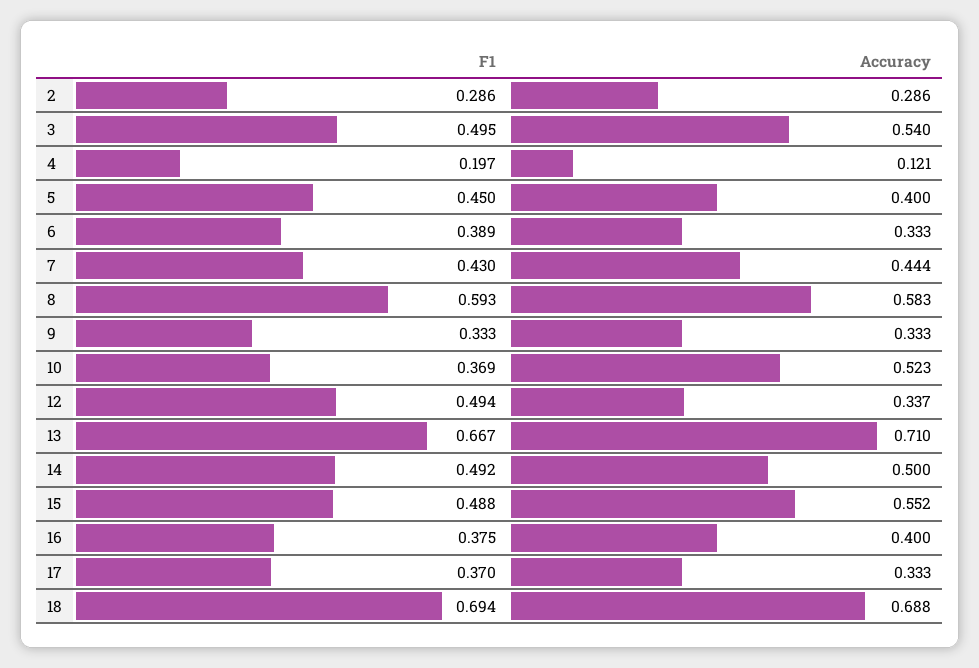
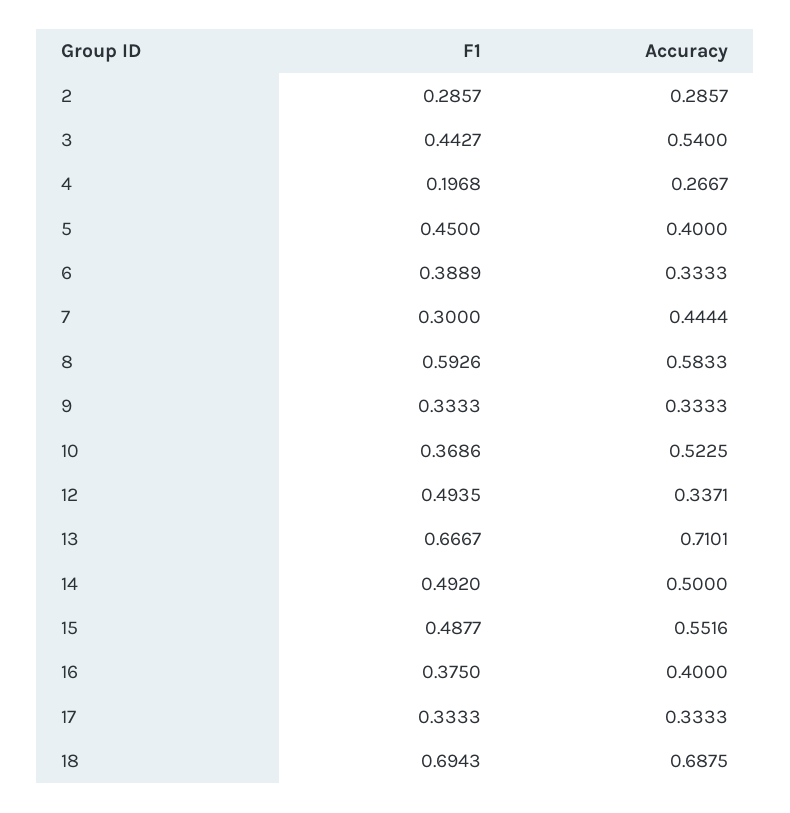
  {
    "F1": {
      "2": 0.2857,
-     "3": 0.495,
+     "3": 0.4427,
      "4": 0.1968,
      "5": 0.45,
      "6": 0.3889,
-     "7": 0.43,
+     "7": 0.3,
      "8": 0.5926,
      "9": 0.3333,
      "10": 0.3686,
      "12": 0.4935,
      "13": 0.6667,
      "14": 0.492,
      "15": 0.4877,
      "16": 0.375,
-     "17": 0.37,
+     "17": 0.3333,
      "18": 0.6943
    },
    "Accuracy": {
      "2": 0.2857,
      "3": 0.54,
-     "4": 0.121,
+     "4": 0.2667,
      "5": 0.4,
      "6": 0.3333,
      "7": 0.4444,
      "8": 0.5833,
      "9": 0.3333,
      "10": 0.5225,
      "12": 0.3371,
      "13": 0.7101,
      "14": 0.5,
      "15": 0.5516,
      "16": 0.4,
      "17": 0.3333,
      "18": 0.6875
    }
  }

